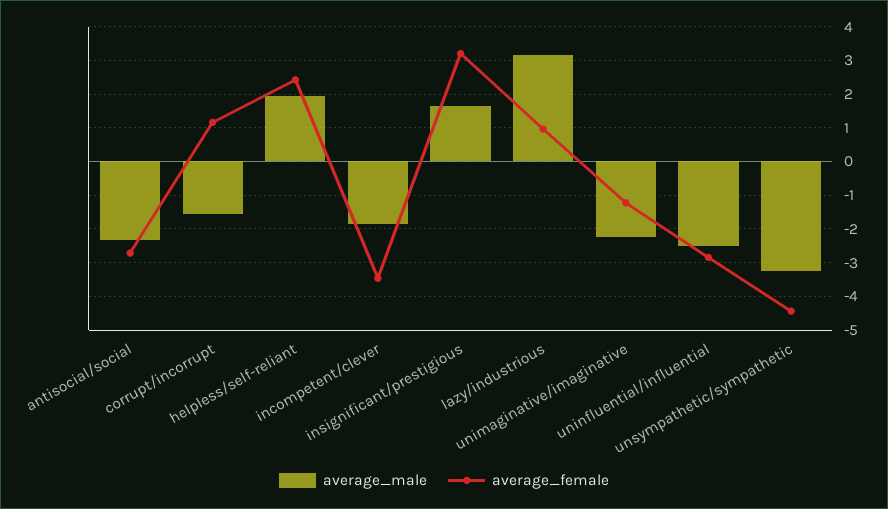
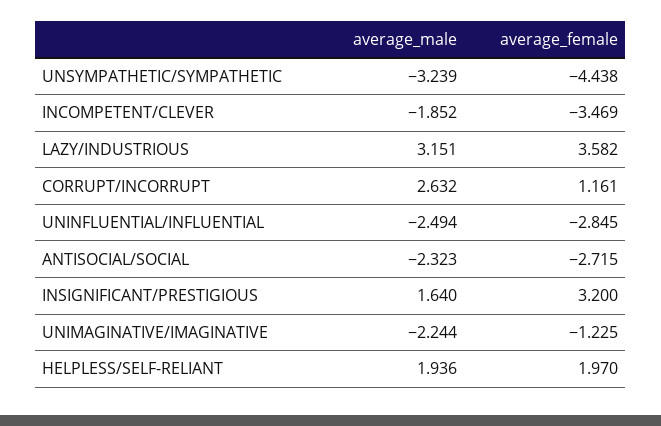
  {
    "average_male": {
      "antisocial/social": -2.323,
-     "corrupt/incorrupt": -1.6,
+     "corrupt/incorrupt": 2.632,
      "helpless/self-reliant": 1.936,
      "incompetent/clever": -1.852,
      "insignificant/prestigious": 1.64,
      "lazy/industrious": 3.151,
      "unimaginative/imaginative": -2.244,
      "uninfluential/influential": -2.494,
      "unsympathetic/sympathetic": -3.239
    },
    "average_female": {
      "antisocial/social": -2.715,
      "corrupt/incorrupt": 1.161,
-     "helpless/self-reliant": 2.4,
+     "helpless/self-reliant": 1.97,
      "incompetent/clever": -3.469,
      "insignificant/prestigious": 3.2,
-     "lazy/industrious": 1,
+     "lazy/industrious": 3.582,
      "unimaginative/imaginative": -1.225,
      "uninfluential/influential": -2.845,
      "unsympathetic/sympathetic": -4.438
    }
  }

